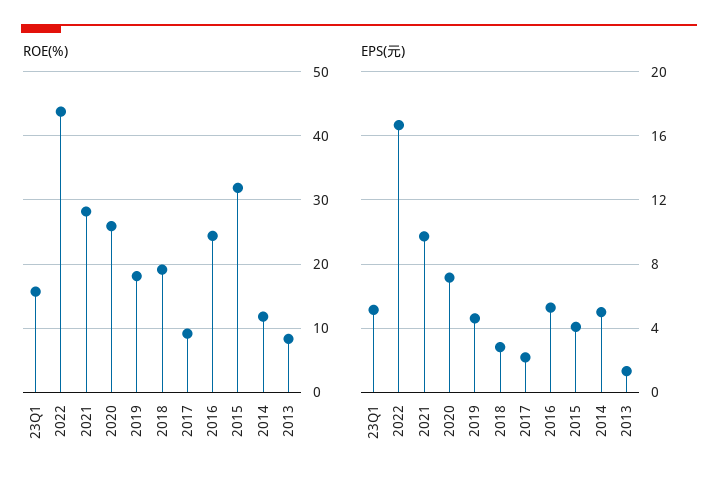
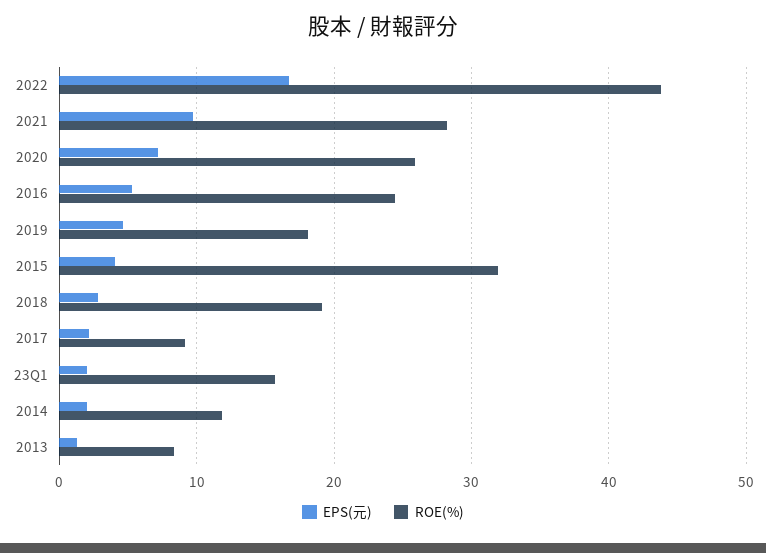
  {
    "ROE(%)": {
      "23Q1": 16,
      "2022": 44,
      "2021": 28,
      "2020": 26,
      "2019": 18,
      "2018": 19,
      "2017": 9,
      "2016": 24,
      "2015": 32,
      "2014": 12,
      "2013": 8
    },
    "EPS(元)": {
-     "23Q1": 5,
+     "23Q1": 2,
      "2022": 16.5,
      "2021": 9.5,
      "2020": 7,
      "2019": 4.5,
      "2018": 3,
      "2017": 2,
      "2016": 5.5,
      "2015": 4,
-     "2014": 5,
+     "2014": 2,
      "2013": 1.5
    }
  }

